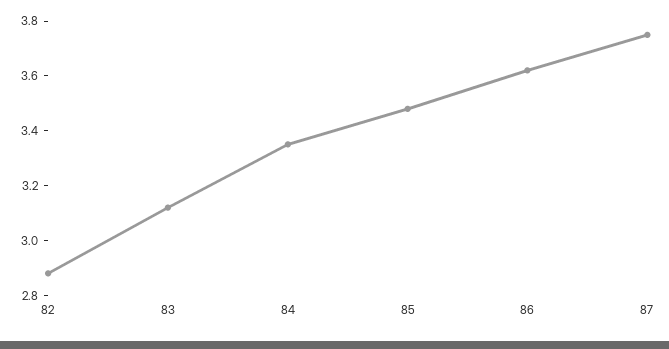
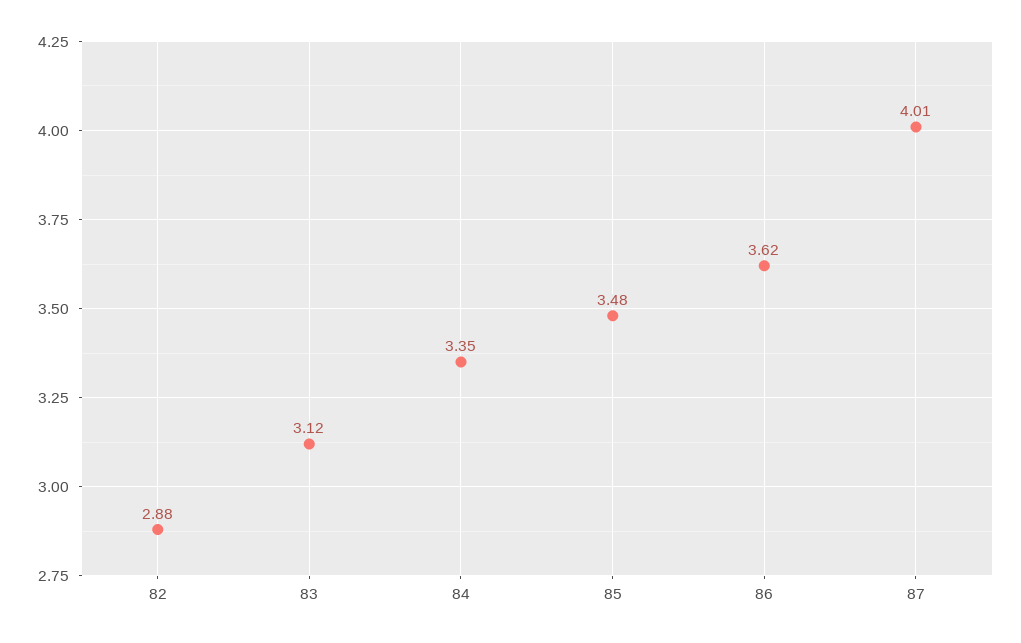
  {
    "82": 2.88,
    "83": 3.12,
    "84": 3.35,
    "85": 3.48,
    "86": 3.62,
-   "87": 3.75
+   "87": 4.01
  }

